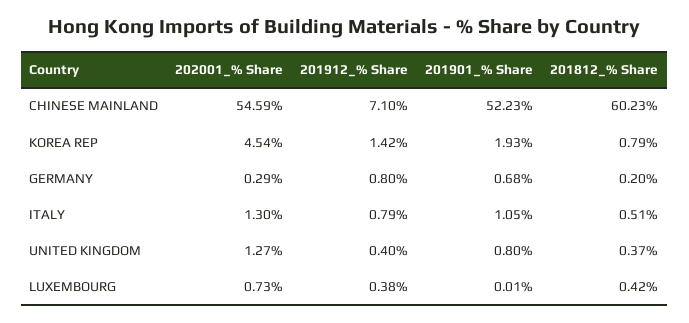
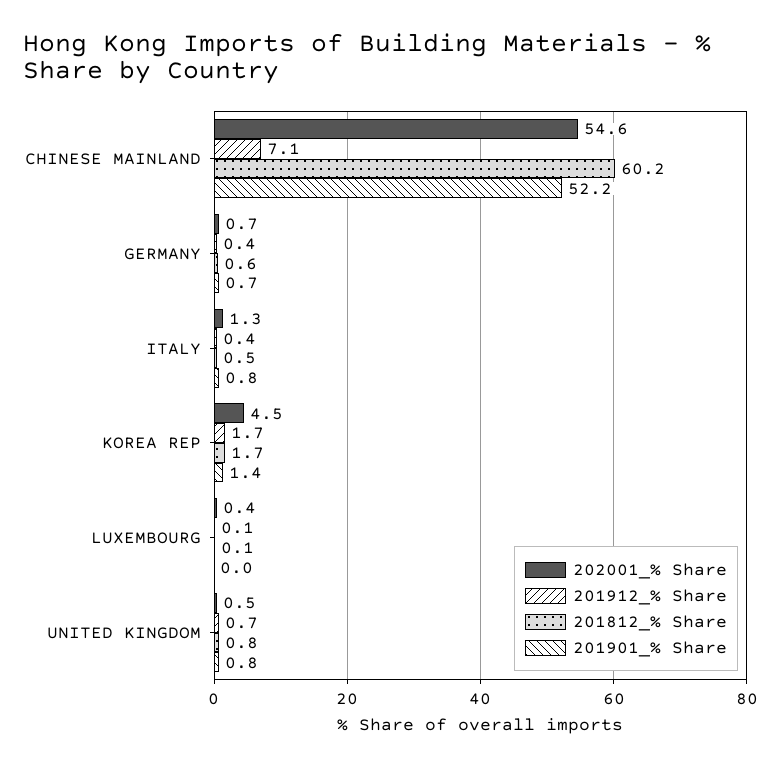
  {
    "202001_% Share": {
      "CHINESE MAINLAND": 54.59,
      "KOREA REP": 4.54,
-     "GERMANY": 0.29,
+     "GERMANY": 0.7,
      "ITALY": 1.3,
-     "UNITED KINGDOM": 1.27,
+     "UNITED KINGDOM": 0.5,
-     "LUXEMBOURG": 0.73
+     "LUXEMBOURG": 0.4
    },
    "201912_% Share": {
      "CHINESE MAINLAND": 7.1,
-     "KOREA REP": 1.42,
+     "KOREA REP": 1.7,
-     "GERMANY": 0.8,
+     "GERMANY": 0.4,
-     "ITALY": 0.79,
+     "ITALY": 0.4,
-     "UNITED KINGDOM": 0.4,
+     "UNITED KINGDOM": 0.7,
-     "LUXEMBOURG": 0.38
+     "LUXEMBOURG": 0.1
    },
    "201901_% Share": {
      "CHINESE MAINLAND": 52.23,
-     "KOREA REP": 1.93,
+     "KOREA REP": 1.4,
      "GERMANY": 0.68,
-     "ITALY": 1.05,
+     "ITALY": 0.8,
      "UNITED KINGDOM": 0.8,
      "LUXEMBOURG": 0.01
    },
    "201812_% Share": {
      "CHINESE MAINLAND": 60.23,
-     "KOREA REP": 0.79,
+     "KOREA REP": 1.7,
-     "GERMANY": 0.2,
+     "GERMANY": 0.6,
      "ITALY": 0.51,
-     "UNITED KINGDOM": 0.37,
+     "UNITED KINGDOM": 0.8,
-     "LUXEMBOURG": 0.42
+     "LUXEMBOURG": 0.1
    }
  }

